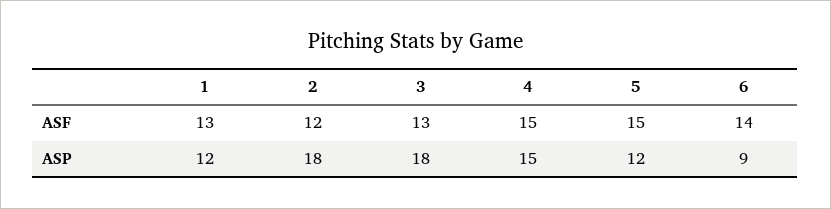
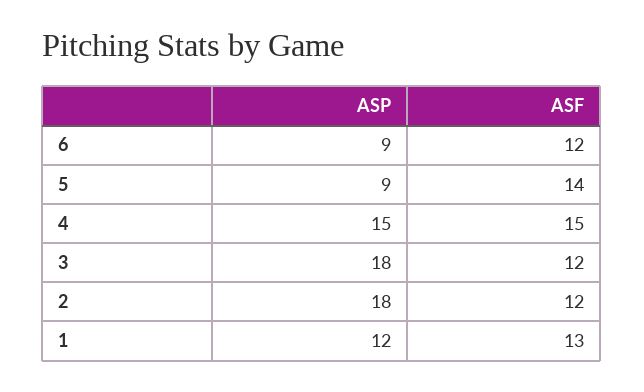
  {
    "1": {
      "ASF": 13,
      "ASP": 12
    },
    "2": {
      "ASF": 12,
      "ASP": 18
    },
    "3": {
-     "ASF": 13,
+     "ASF": 12,
      "ASP": 18
    },
    "4": {
      "ASF": 15,
      "ASP": 15
    },
    "5": {
-     "ASF": 15,
+     "ASF": 14,
-     "ASP": 12
+     "ASP": 9
    },
    "6": {
-     "ASF": 14,
+     "ASF": 12,
      "ASP": 9
    }
  }

